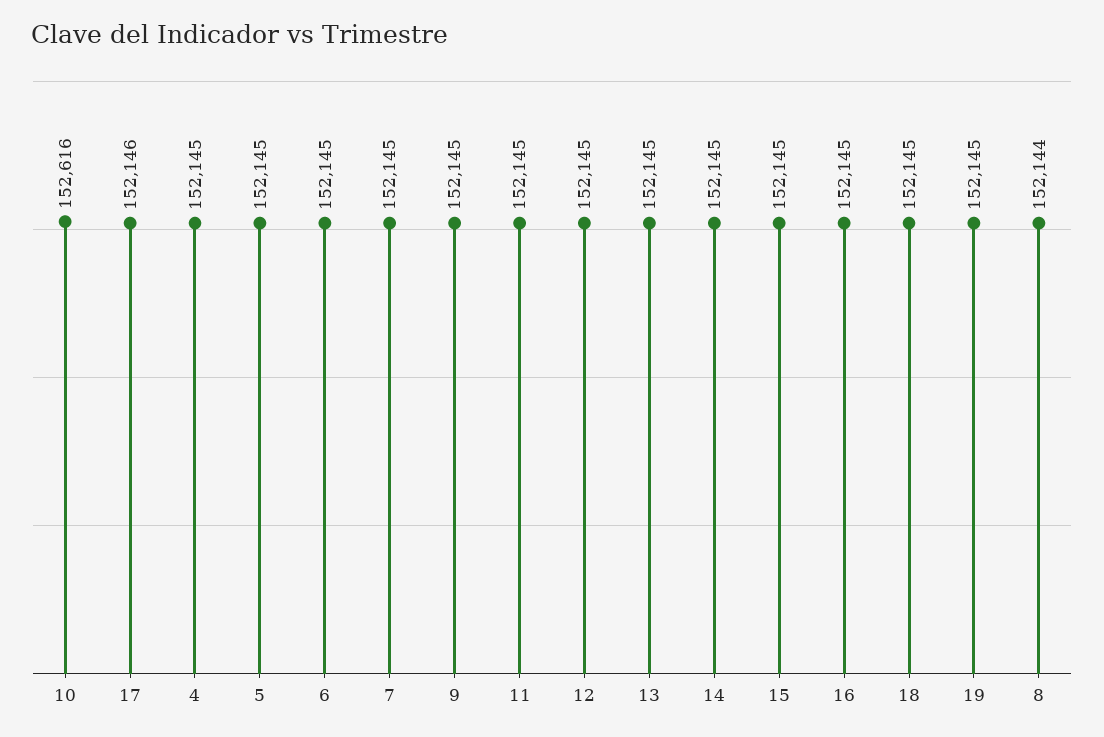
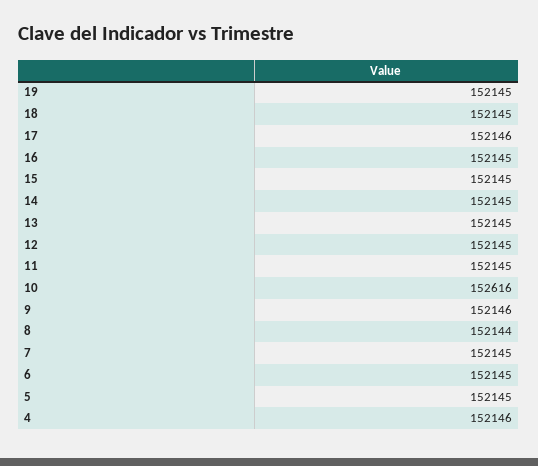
  {
    "10": 152616,
    "17": 152146,
-   "4": 152145,
+   "4": 152146,
    "5": 152145,
    "6": 152145,
    "7": 152145,
-   "9": 152145,
+   "9": 152146,
    "11": 152145,
    "12": 152145,
    "13": 152145,
    "14": 152145,
    "15": 152145,
    "16": 152145,
    "18": 152145,
    "19": 152145,
    "8": 152144
  }

